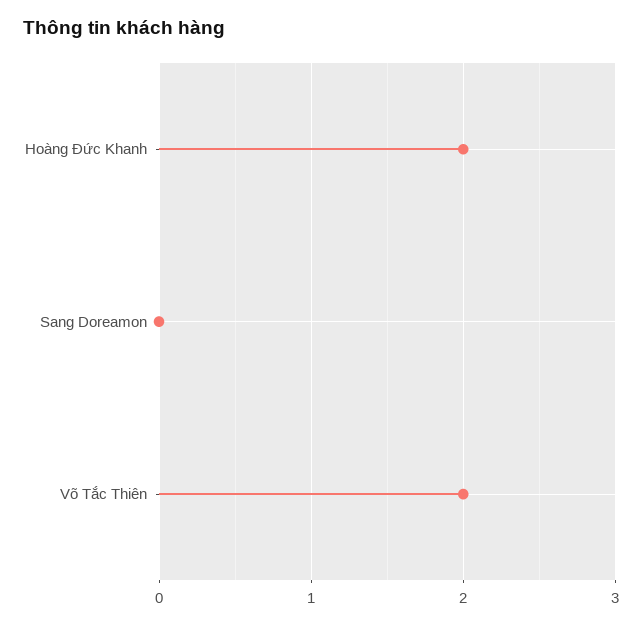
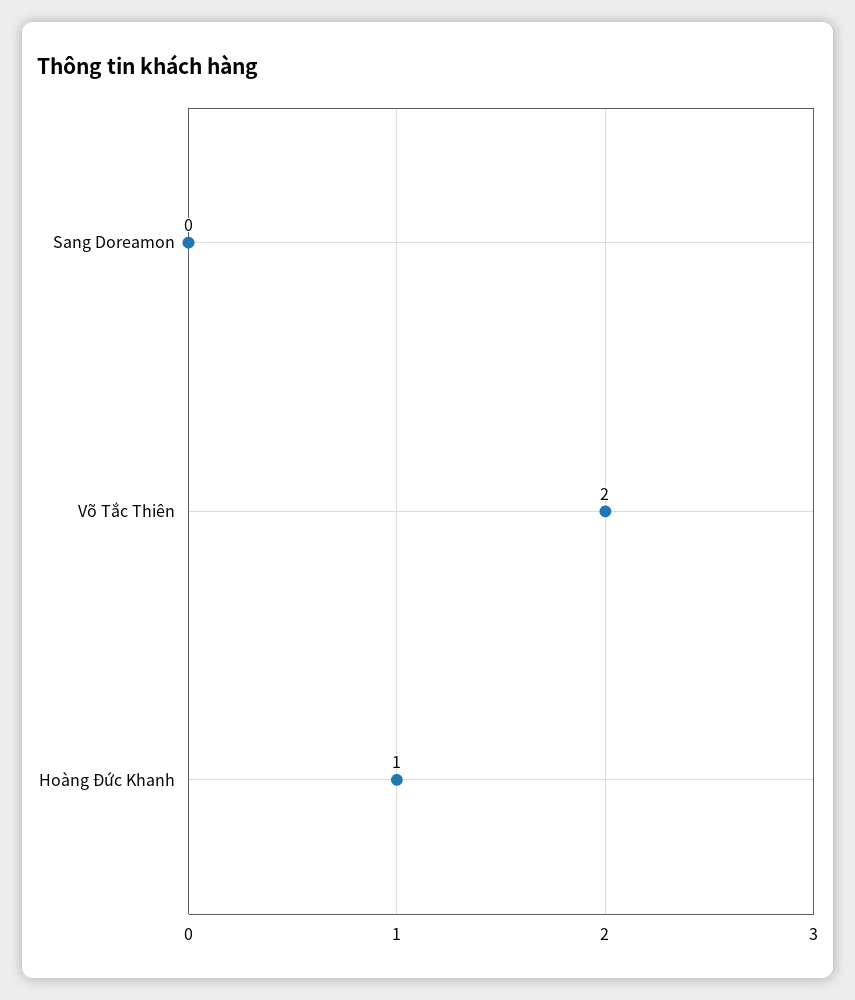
  {
-   "Hoàng Đức Khanh": 2,
+   "Hoàng Đức Khanh": 1,
    "Sang Doreamon": 0,
    "Võ Tắc Thiên": 2
  }

